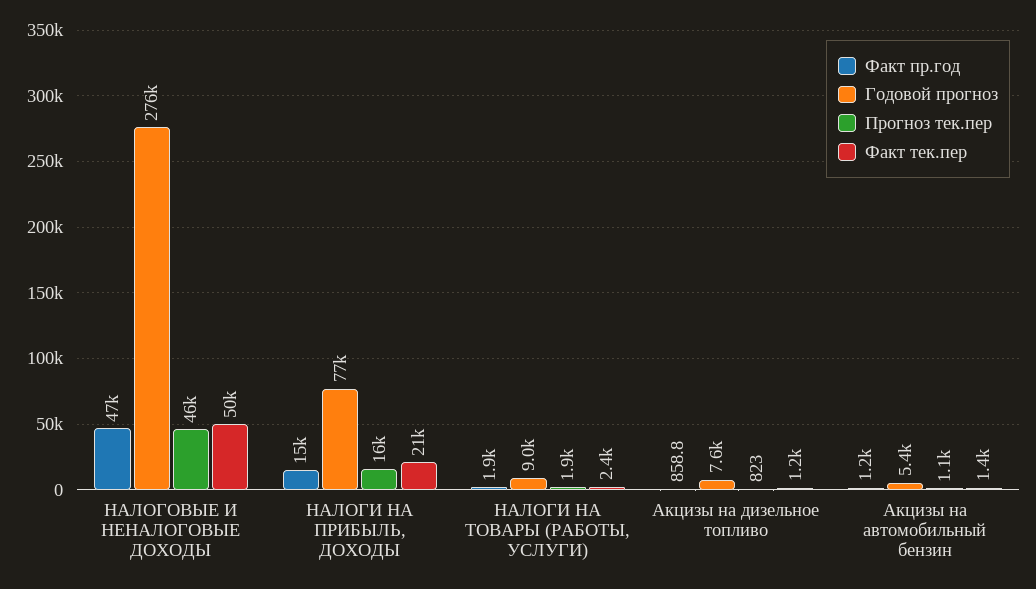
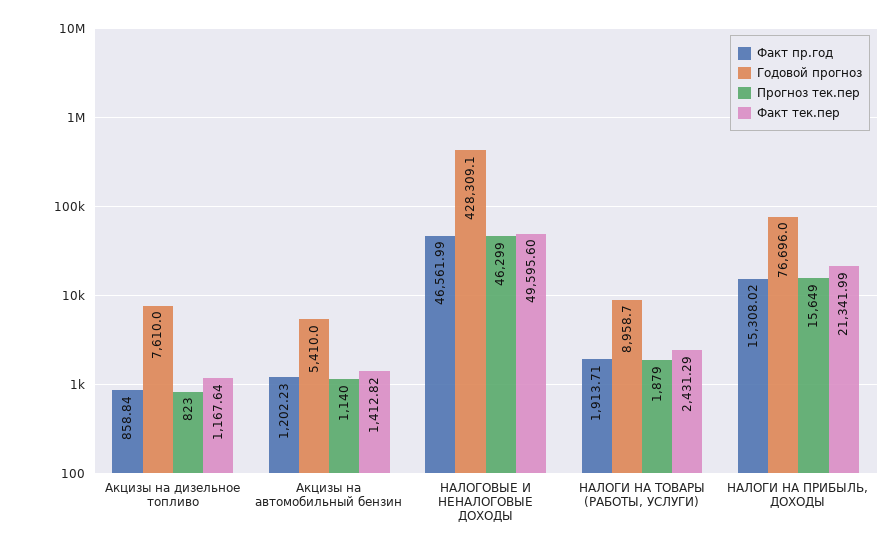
  {
    "Факт пр.год": {
      "НАЛОГОВЫЕ И НЕНАЛОГОВЫЕ ДОХОДЫ": 46561.99,
      "НАЛОГИ НА ПРИБЫЛЬ, ДОХОДЫ": 15308.02,
      "НАЛОГИ НА ТОВАРЫ (РАБОТЫ, УСЛУГИ)": 1913.71,
      "Акцизы на дизельное топливо": 858.84,
      "Акцизы на автомобильный бензин": 1202.23
    },
    "Годовой прогноз": {
-     "НАЛОГОВЫЕ И НЕНАЛОГОВЫЕ ДОХОДЫ": 276000,
+     "НАЛОГОВЫЕ И НЕНАЛОГОВЫЕ ДОХОДЫ": 428309.1,
      "НАЛОГИ НА ПРИБЫЛЬ, ДОХОДЫ": 76696,
      "НАЛОГИ НА ТОВАРЫ (РАБОТЫ, УСЛУГИ)": 8958.7,
      "Акцизы на дизельное топливо": 7610,
      "Акцизы на автомобильный бензин": 5410
    },
    "Прогноз тек.пер": {
      "НАЛОГОВЫЕ И НЕНАЛОГОВЫЕ ДОХОДЫ": 46299,
      "НАЛОГИ НА ПРИБЫЛЬ, ДОХОДЫ": 15649,
      "НАЛОГИ НА ТОВАРЫ (РАБОТЫ, УСЛУГИ)": 1879,
      "Акцизы на дизельное топливо": 823,
      "Акцизы на автомобильный бензин": 1140
    },
    "Факт тек.пер": {
      "НАЛОГОВЫЕ И НЕНАЛОГОВЫЕ ДОХОДЫ": 49595.6,
      "НАЛОГИ НА ПРИБЫЛЬ, ДОХОДЫ": 21341.99,
      "НАЛОГИ НА ТОВАРЫ (РАБОТЫ, УСЛУГИ)": 2431.29,
      "Акцизы на дизельное топливо": 1167.64,
      "Акцизы на автомобильный бензин": 1412.82
    }
  }

